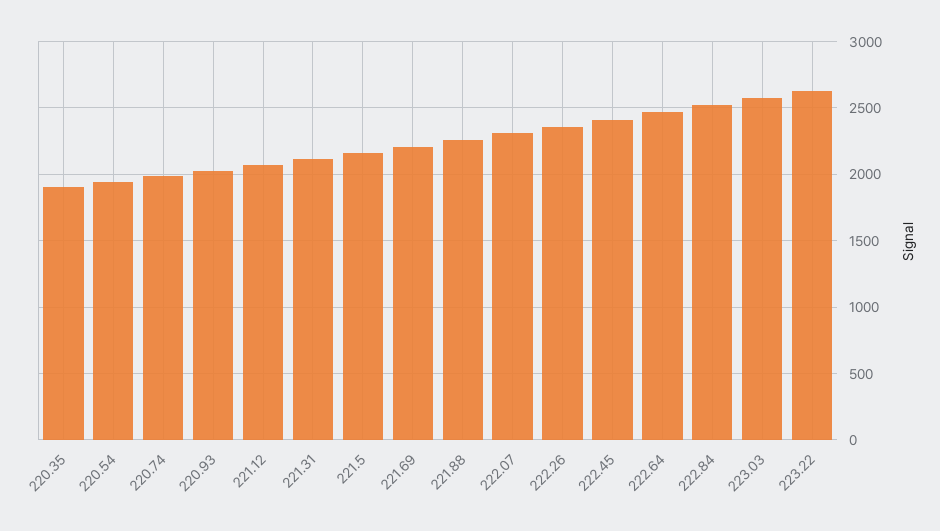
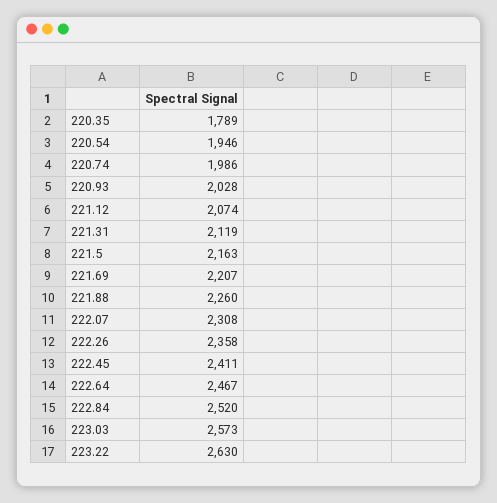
  {
-   "220.35": 1900,
+   "220.35": 1789,
    "220.54": 1946,
    "220.74": 1986,
    "220.93": 2028,
    "221.12": 2074,
    "221.31": 2119,
    "221.5": 2163,
    "221.69": 2207,
    "221.88": 2260,
    "222.07": 2308,
    "222.26": 2358,
    "222.45": 2411,
    "222.64": 2467,
    "222.84": 2520,
    "223.03": 2573,
    "223.22": 2630
  }

